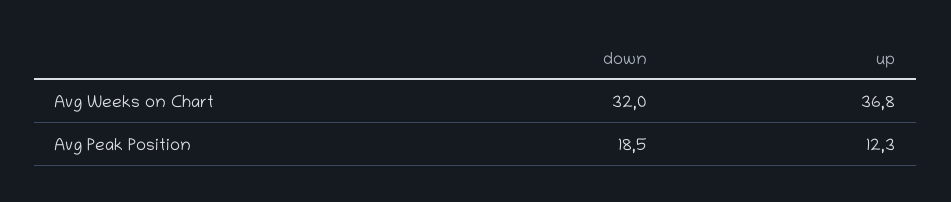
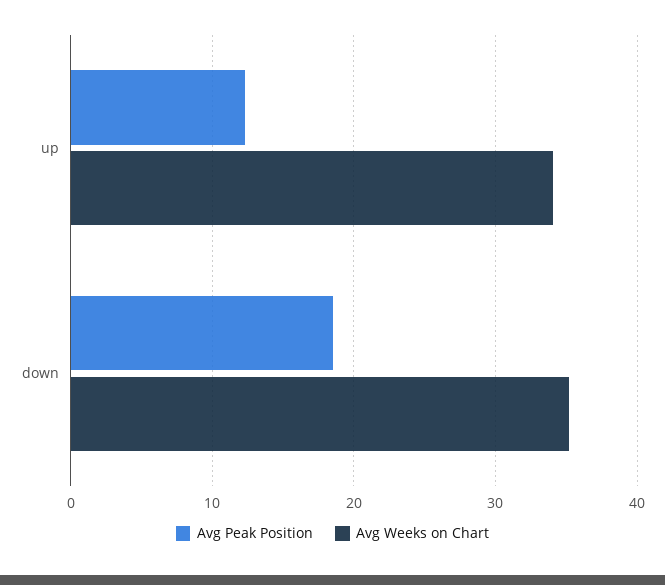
  {
    "Avg Weeks on Chart": {
-     "down": 32,
+     "down": 35,
-     "up": 36.8
+     "up": 34
    },
    "Avg Peak Position": {
      "down": 18.5,
      "up": 12.3
    }
  }

